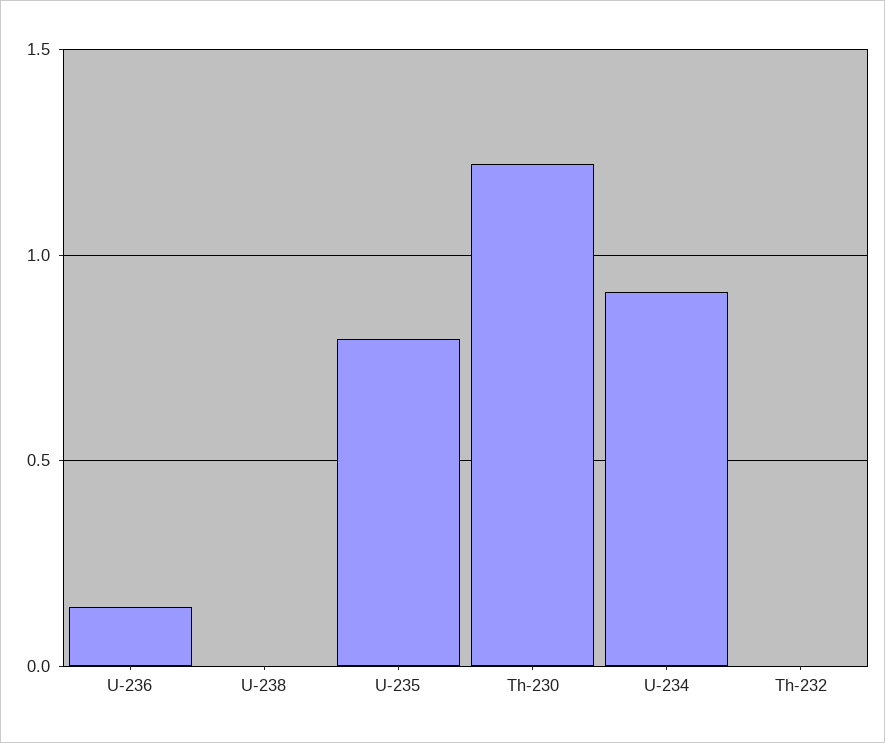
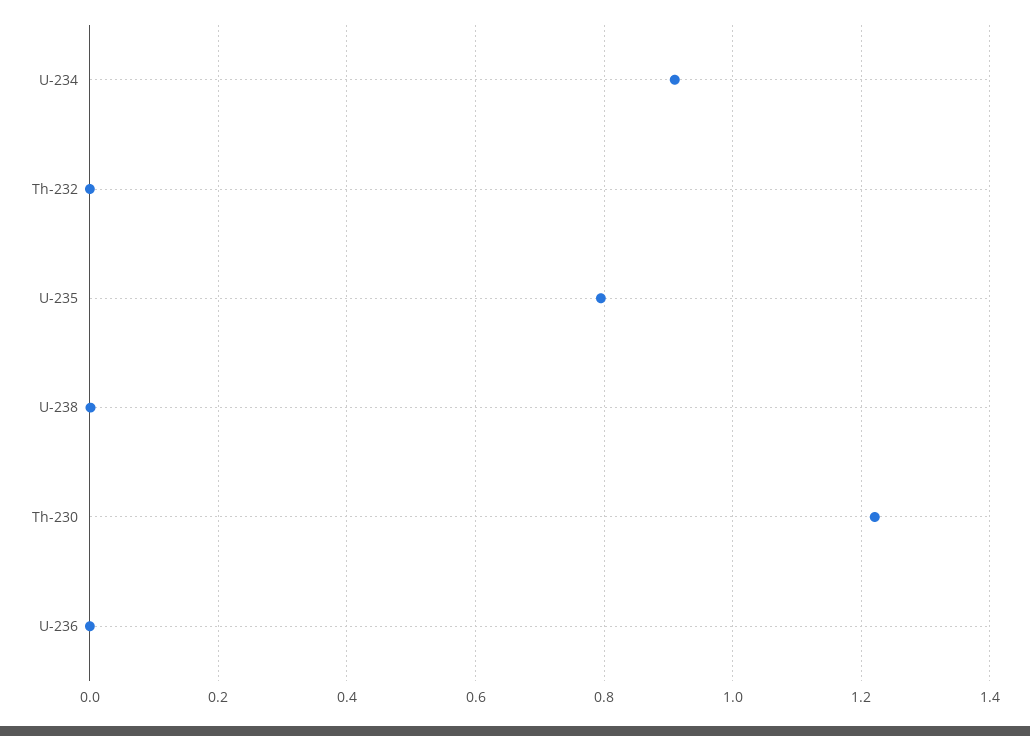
  {
-   "U-236": 0.15,
+   "U-236": 0,
    "U-238": 0,
    "U-235": 0.8,
    "Th-230": 1.22,
    "U-234": 0.92,
    "Th-232": 0
  }

